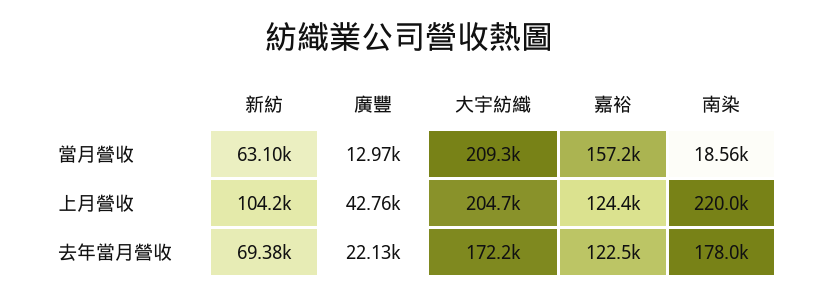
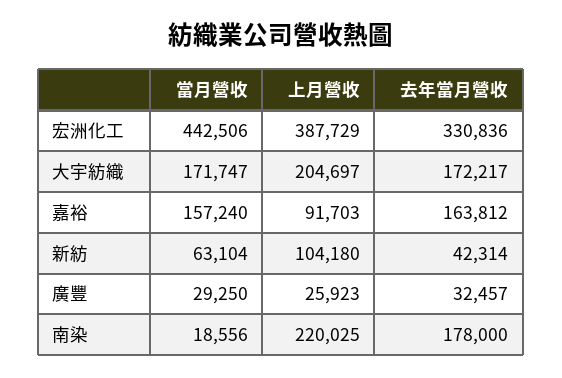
  {
    "新紡": {
      "當月營收": 63104,
      "上月營收": 104180,
-     "去年當月營收": 69380
+     "去年當月營收": 42314
    },
    "廣豐": {
-     "當月營收": 12970,
+     "當月營收": 29250,
-     "上月營收": 42760,
+     "上月營收": 25923,
-     "去年當月營收": 22130
+     "去年當月營收": 32457
    },
    "大宇紡織": {
-     "當月營收": 209300,
+     "當月營收": 171747,
      "上月營收": 204697,
      "去年當月營收": 172217
    },
    "嘉裕": {
      "當月營收": 157240,
-     "上月營收": 124400,
+     "上月營收": 91703,
-     "去年當月營收": 122500
+     "去年當月營收": 163812
    },
    "南染": {
      "當月營收": 18556,
      "上月營收": 220025,
      "去年當月營收": 178000
-   }
+   },
+   "宏洲化工": {
+     "當月營收": 442506,
+     "上月營收": 387729,
+     "去年當月營收": 330836
+   }
  }

